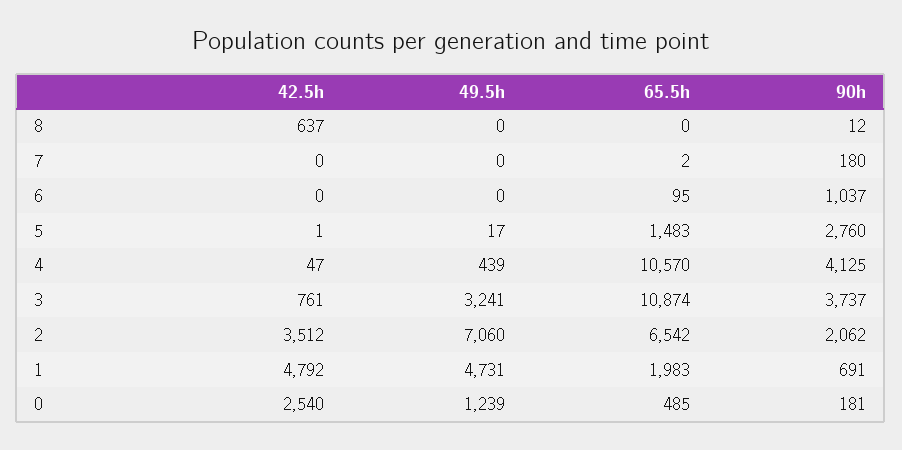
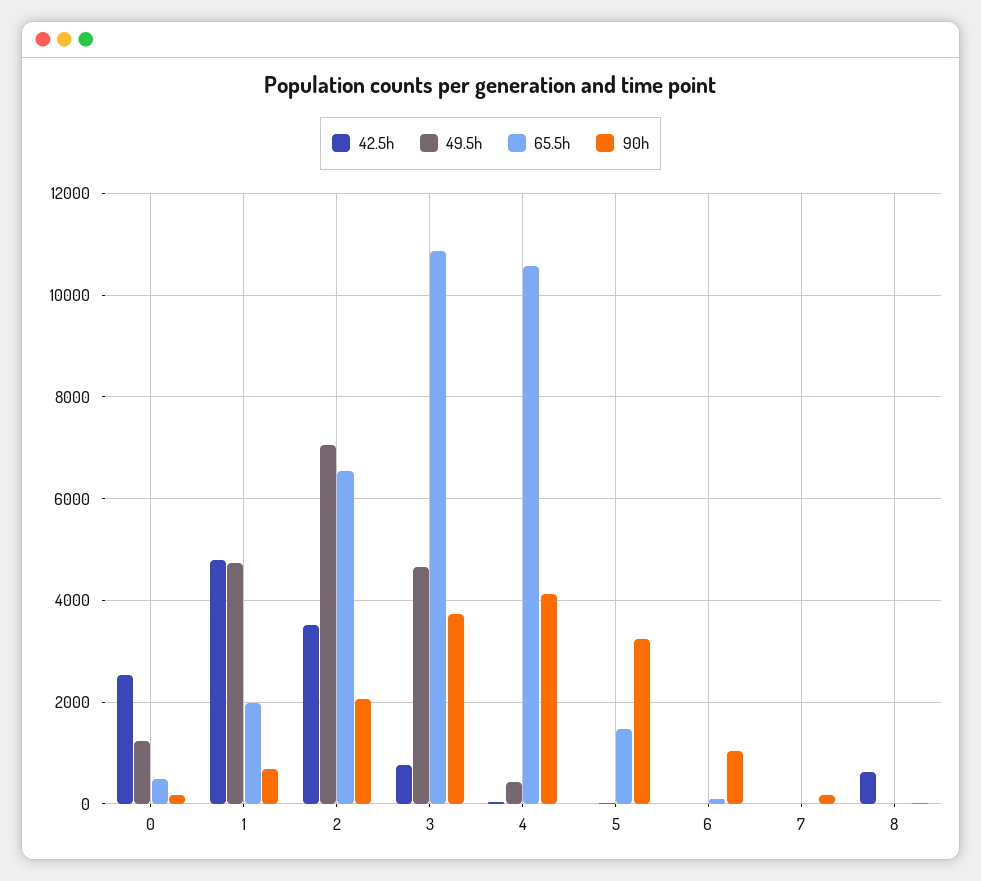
  {
    "42.5h": {
      "8": 637,
      "7": 0,
      "6": 0,
      "5": 1,
      "4": 47,
      "3": 761,
      "2": 3512,
      "1": 4792,
      "0": 2540
    },
    "49.5h": {
      "8": 0,
      "7": 0,
      "6": 0,
      "5": 17,
      "4": 439,
-     "3": 3241,
+     "3": 4600,
      "2": 7060,
      "1": 4731,
      "0": 1239
    },
    "65.5h": {
      "8": 0,
      "7": 2,
      "6": 95,
      "5": 1483,
      "4": 10570,
      "3": 10874,
      "2": 6542,
      "1": 1983,
      "0": 485
    },
    "90h": {
      "8": 12,
      "7": 180,
      "6": 1037,
-     "5": 2760,
+     "5": 3200,
      "4": 4125,
      "3": 3737,
      "2": 2062,
      "1": 691,
      "0": 181
    }
  }

